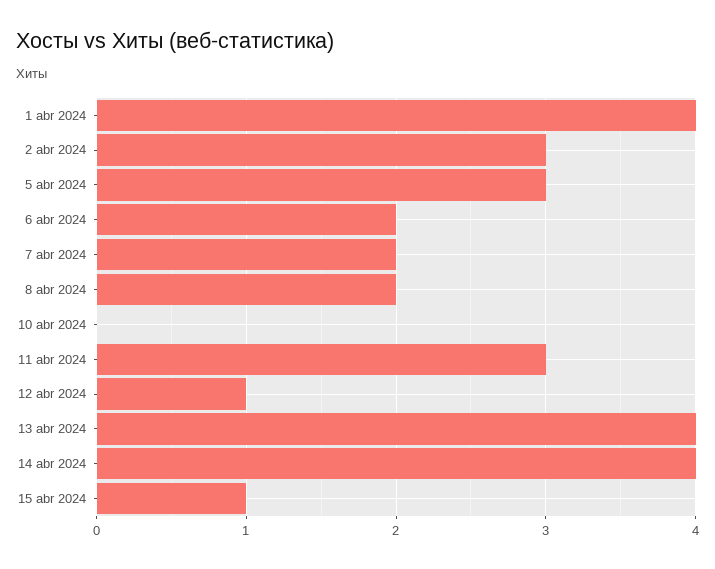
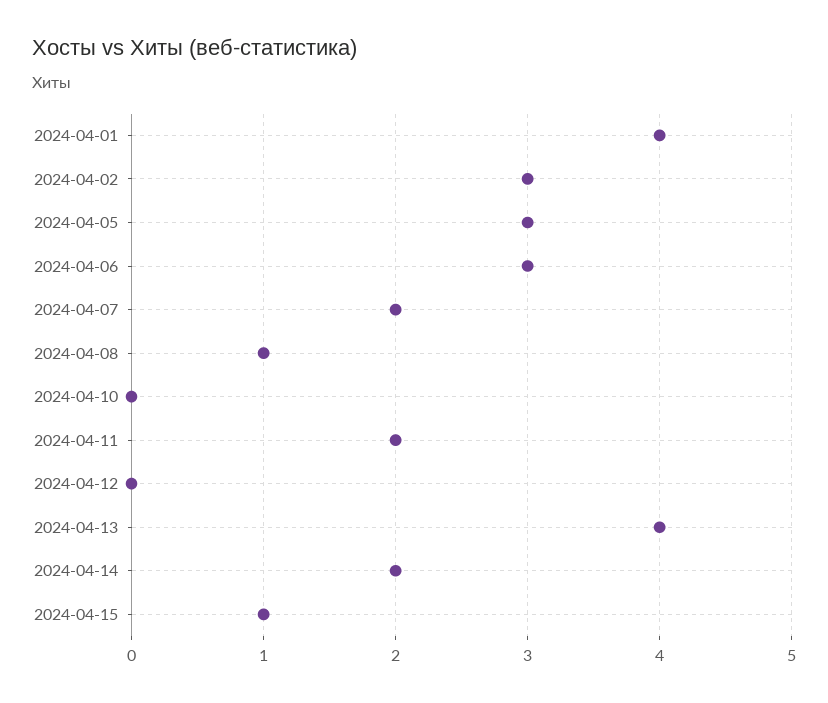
  {
    "1 abr 2024": 4,
    "2 abr 2024": 3,
    "5 abr 2024": 3,
-   "6 abr 2024": 2,
+   "6 abr 2024": 3,
    "7 abr 2024": 2,
-   "8 abr 2024": 2,
+   "8 abr 2024": 1,
    "10 abr 2024": 0,
-   "11 abr 2024": 3,
+   "11 abr 2024": 2,
-   "12 abr 2024": 1,
+   "12 abr 2024": 0,
    "13 abr 2024": 4,
-   "14 abr 2024": 4,
+   "14 abr 2024": 2,
    "15 abr 2024": 1
  }

